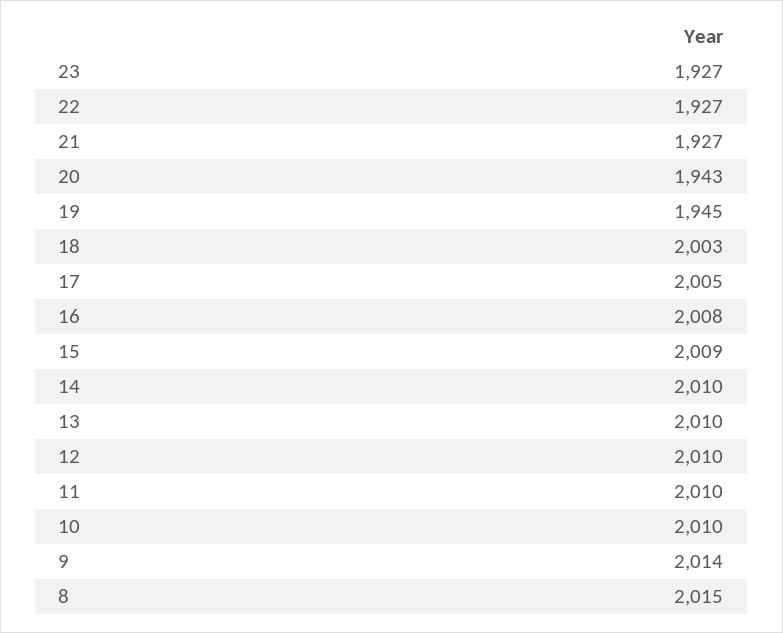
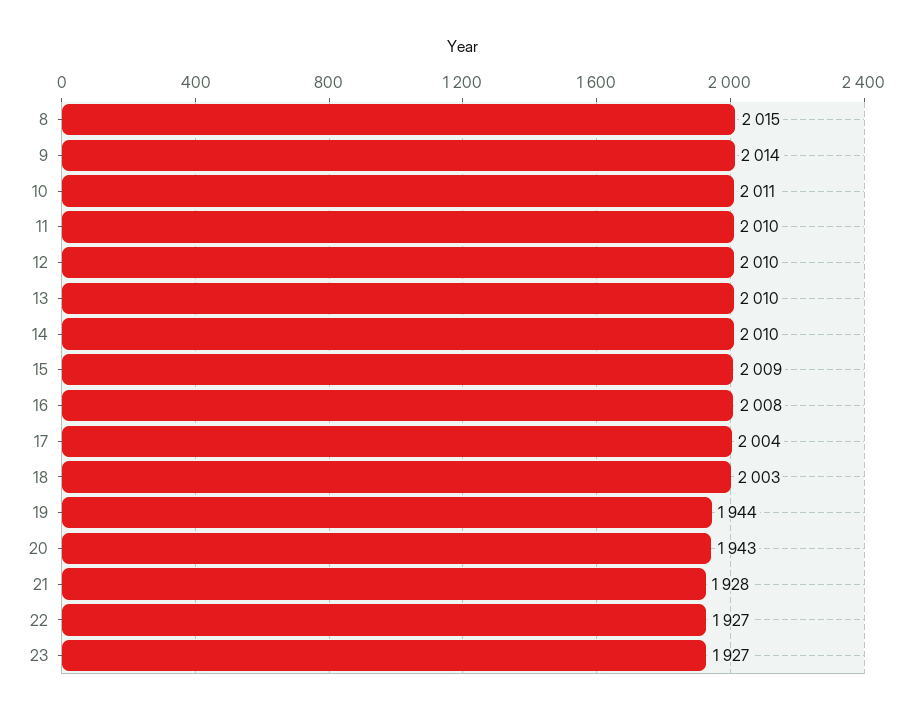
  {
    "23": 1927,
    "22": 1927,
-   "21": 1927,
+   "21": 1928,
    "20": 1943,
-   "19": 1945,
+   "19": 1944,
    "18": 2003,
-   "17": 2005,
+   "17": 2004,
    "16": 2008,
    "15": 2009,
    "14": 2010,
    "13": 2010,
    "12": 2010,
    "11": 2010,
-   "10": 2010,
+   "10": 2011,
    "9": 2014,
    "8": 2015
  }

